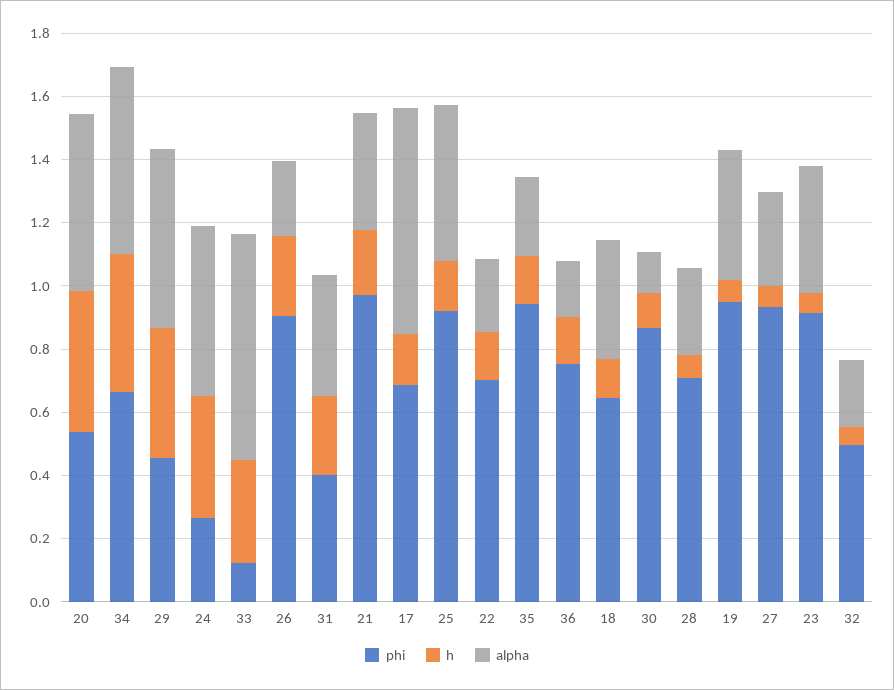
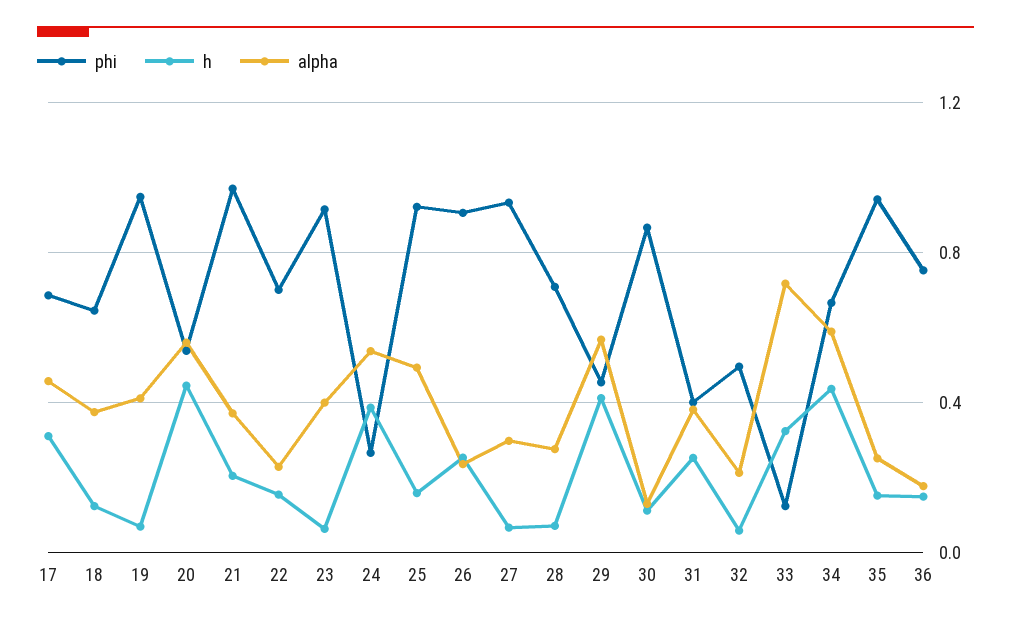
  {
    "phi": {
      "20": 0.55,
      "34": 0.65,
      "29": 0.45,
      "24": 0.25,
      "33": 0.1,
      "26": 0.9,
      "31": 0.4,
      "21": 0.95,
      "17": 0.7,
      "25": 0.9,
      "22": 0.7,
      "35": 0.95,
      "36": 0.75,
      "18": 0.65,
      "30": 0.85,
      "28": 0.7,
      "19": 0.95,
      "27": 0.95,
      "23": 0.9,
      "32": 0.5
    },
    "h": {
      "20": 0.45,
      "34": 0.45,
      "29": 0.4,
      "24": 0.4,
      "33": 0.3,
      "26": 0.25,
      "31": 0.25,
      "21": 0.2,
-     "17": 0.15,
+     "17": 0.3,
      "25": 0.15,
      "22": 0.15,
      "35": 0.15,
      "36": 0.15,
      "18": 0.1,
      "30": 0.1,
      "28": 0.05,
      "19": 0.05,
      "27": 0.05,
      "23": 0.05,
      "32": 0.05
    },
    "alpha": {
      "20": 0.55,
      "34": 0.6,
      "29": 0.55,
      "24": 0.55,
      "33": 0.7,
      "26": 0.25,
      "31": 0.4,
      "21": 0.35,
-     "17": 0.7,
+     "17": 0.45,
      "25": 0.5,
      "22": 0.25,
      "35": 0.25,
      "36": 0.2,
      "18": 0.35,
      "30": 0.15,
      "28": 0.3,
      "19": 0.4,
      "27": 0.3,
      "23": 0.4,
      "32": 0.2
    }
  }

